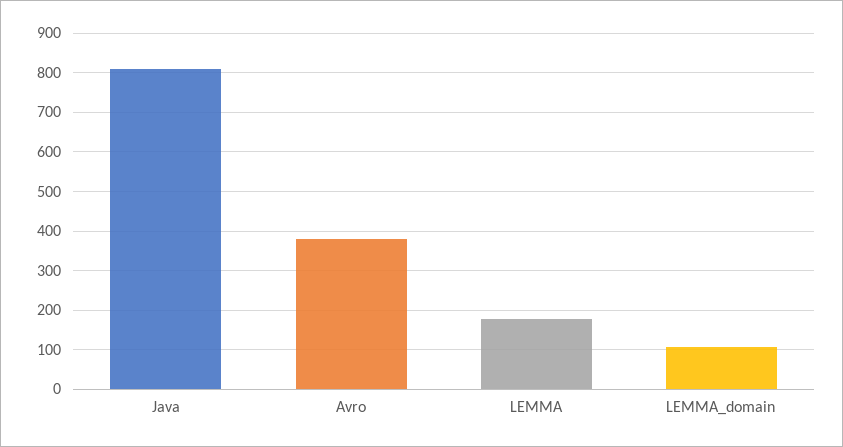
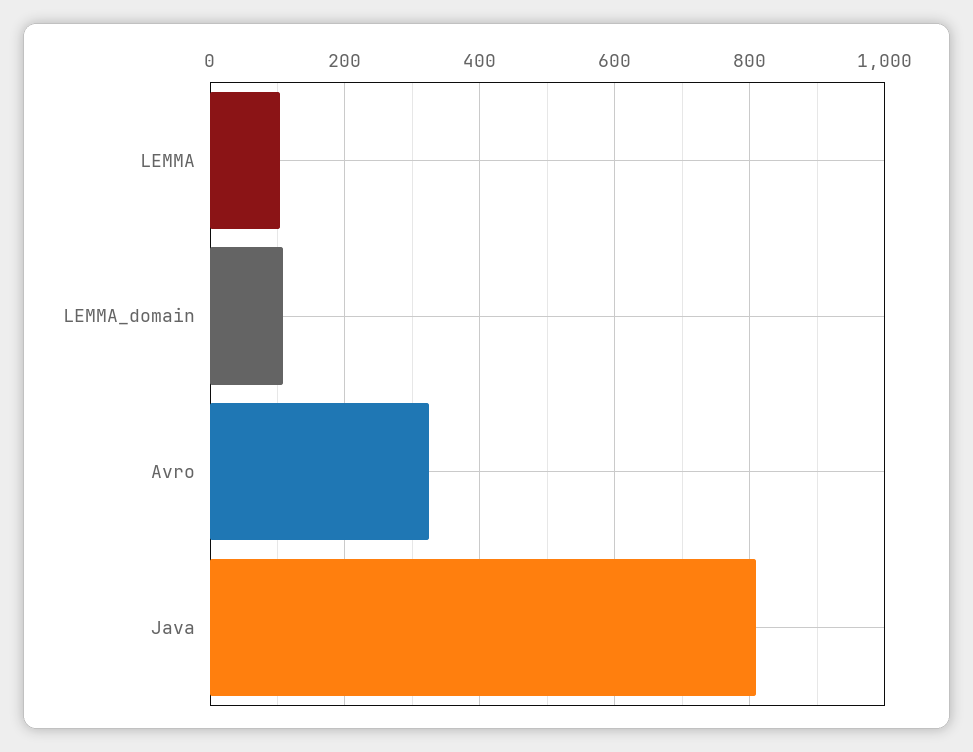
  {
    "Java": 800,
-   "Avro": 380,
+   "Avro": 320,
-   "LEMMA": 180,
+   "LEMMA": 100,
    "LEMMA_domain": 100
  }

